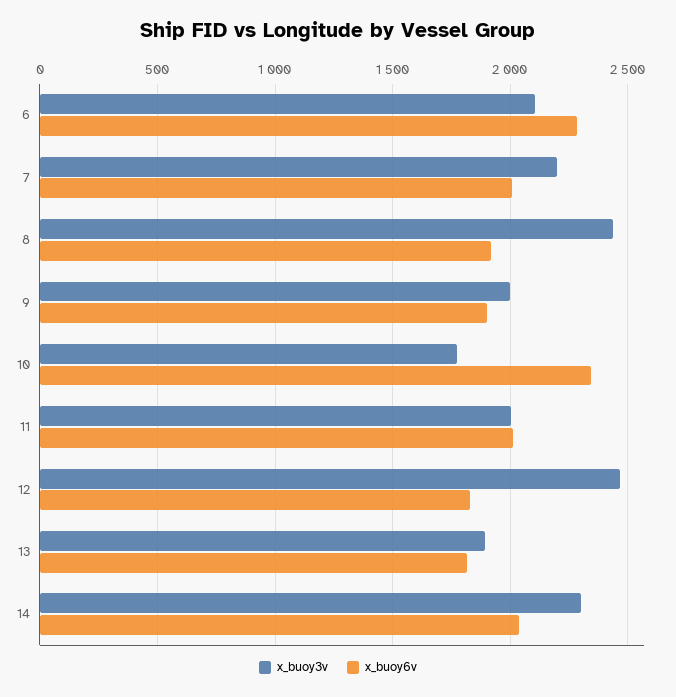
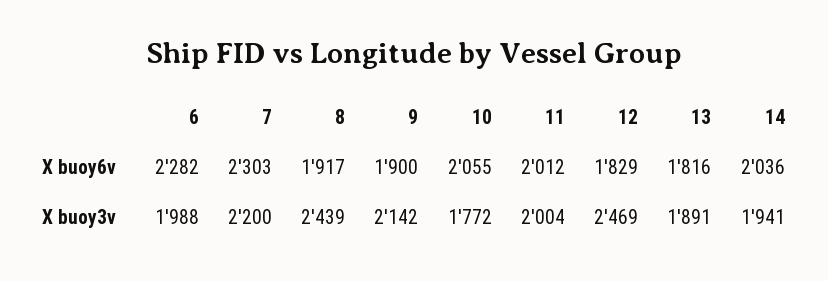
  {
    "x_buoy3v": {
-     "6": 2100,
+     "6": 1988,
      "7": 2200,
      "8": 2439,
-     "9": 2000,
+     "9": 2142,
      "10": 1772,
      "11": 2004,
      "12": 2469,
      "13": 1891,
-     "14": 2300
+     "14": 1941
    },
    "x_buoy6v": {
      "6": 2282,
-     "7": 2000,
+     "7": 2303,
      "8": 1917,
      "9": 1900,
-     "10": 2350,
+     "10": 2055,
      "11": 2012,
      "12": 1829,
      "13": 1816,
      "14": 2036
    }
  }

